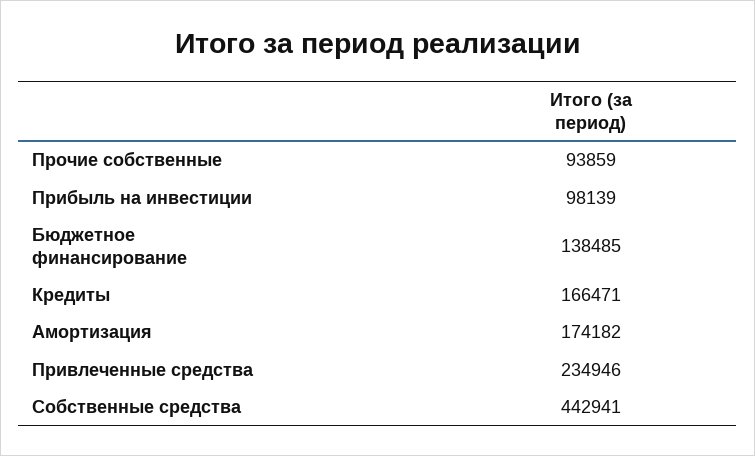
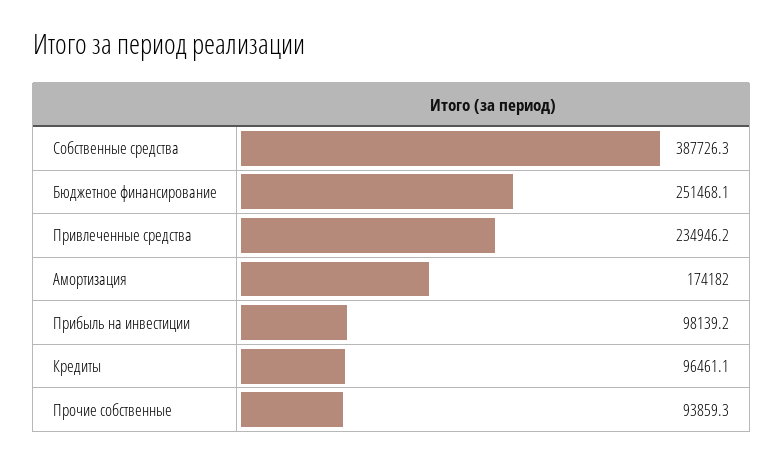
  {
    "Прочие собственные": 93859.3,
    "Прибыль на инвестиции": 98139.2,
-   "Бюджетное финансирование": 138485,
+   "Бюджетное финансирование": 251468.1,
-   "Кредиты": 166471,
+   "Кредиты": 96461.1,
    "Амортизация": 174182,
    "Привлеченные средства": 234946.2,
-   "Собственные средства": 442941
+   "Собственные средства": 387726.3
  }

